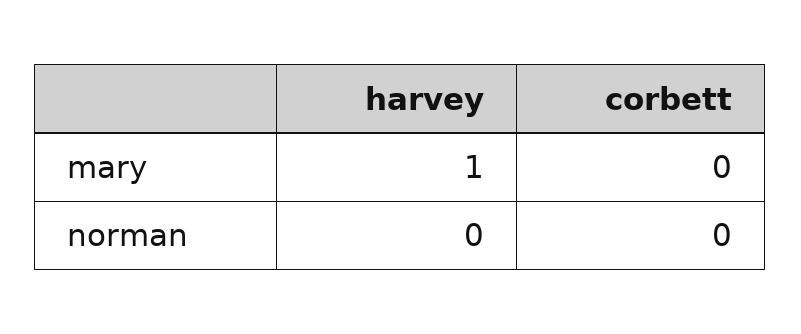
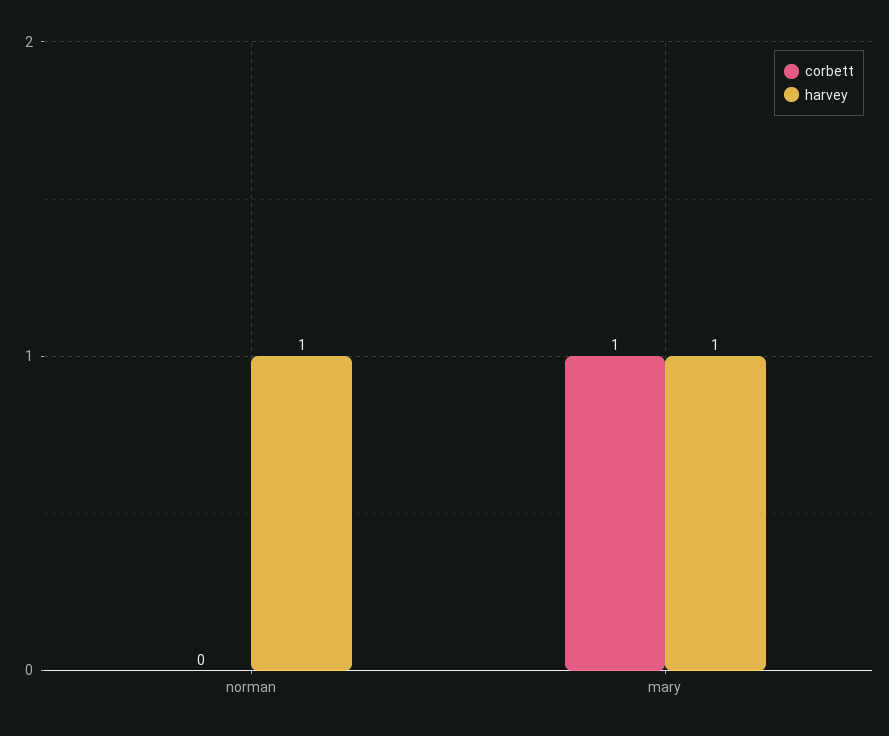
  {
    "harvey": {
      "mary": 1,
-     "norman": 0
+     "norman": 1
    },
    "corbett": {
-     "mary": 0,
+     "mary": 1,
      "norman": 0
    }
  }

